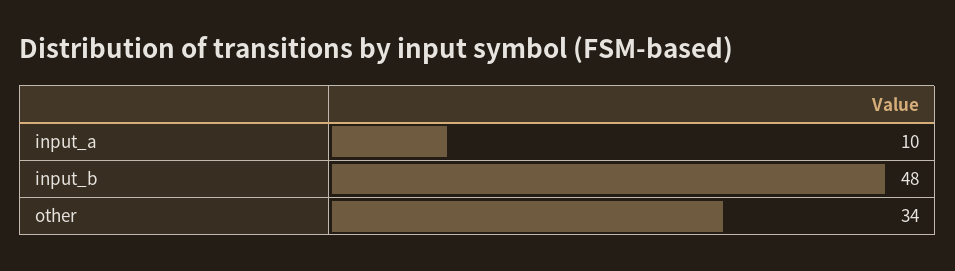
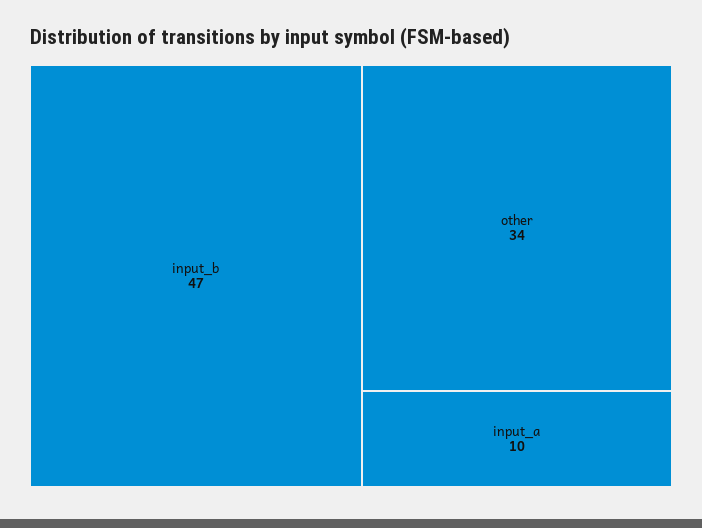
  {
    "input_a": 10,
-   "input_b": 48,
+   "input_b": 47,
    "other": 34
  }

